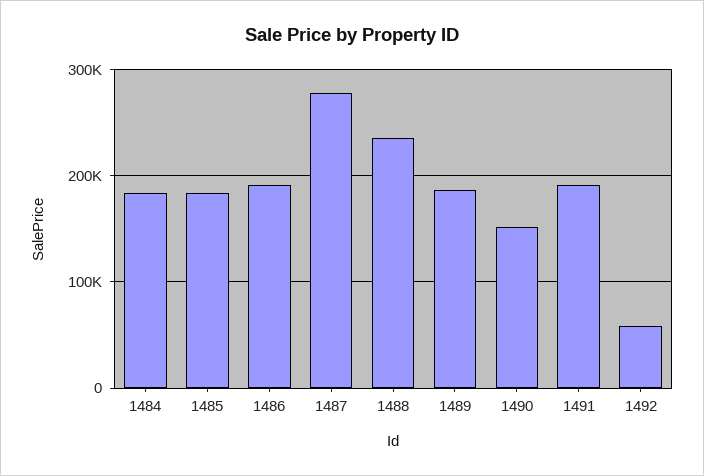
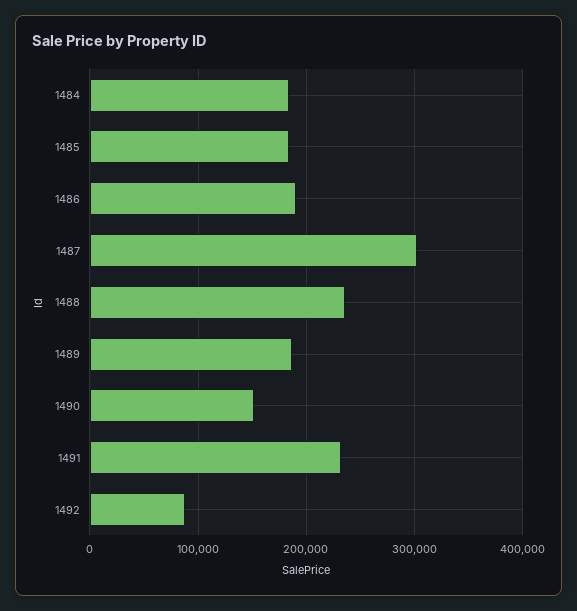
  {
    "1484": 180000,
    "1485": 180000,
    "1486": 190000,
-   "1487": 280000,
+   "1487": 300000,
    "1488": 240000,
    "1489": 190000,
    "1490": 150000,
-   "1491": 190000,
+   "1491": 230000,
-   "1492": 60000
+   "1492": 90000
  }

